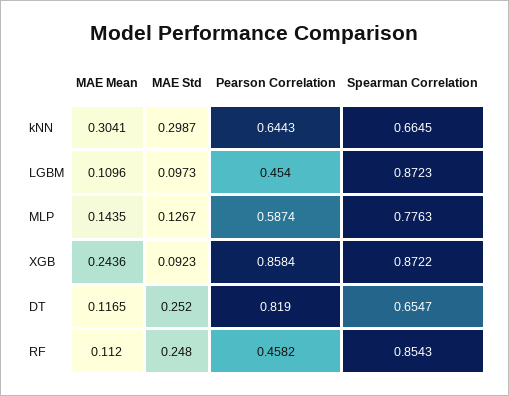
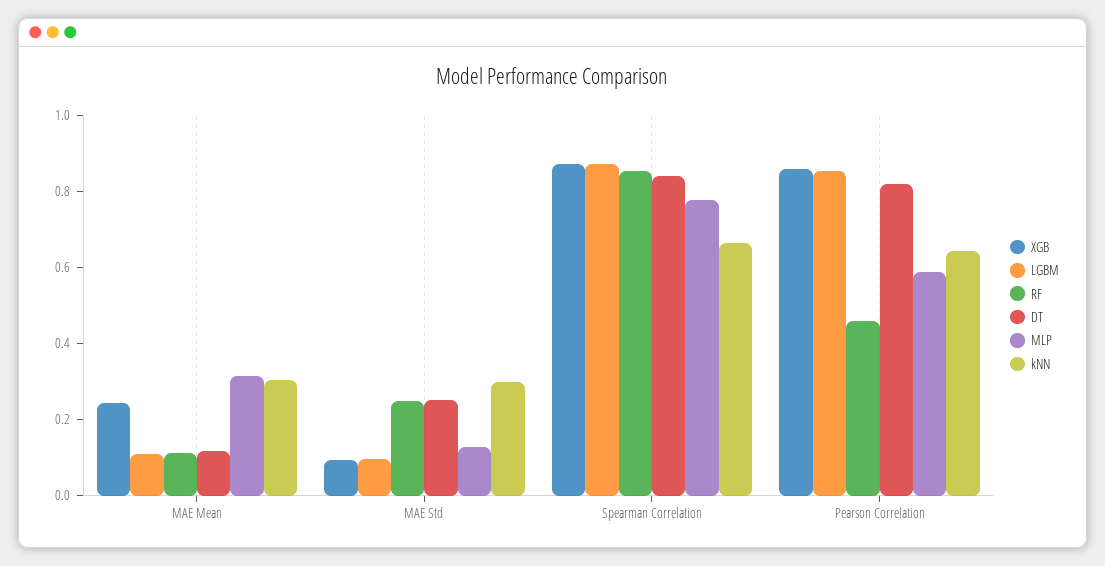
  {
    "kNN": {
      "MAE Mean": 0.3041,
      "MAE Std": 0.2987,
      "Pearson Correlation": 0.6443,
      "Spearman Correlation": 0.6645
    },
    "LGBM": {
      "MAE Mean": 0.1096,
      "MAE Std": 0.0973,
-     "Pearson Correlation": 0.454,
+     "Pearson Correlation": 0.85,
      "Spearman Correlation": 0.8723
    },
    "MLP": {
-     "MAE Mean": 0.1435,
+     "MAE Mean": 0.3,
      "MAE Std": 0.1267,
      "Pearson Correlation": 0.5874,
      "Spearman Correlation": 0.7763
    },
    "XGB": {
      "MAE Mean": 0.2436,
      "MAE Std": 0.0923,
      "Pearson Correlation": 0.8584,
      "Spearman Correlation": 0.8722
    },
    "DT": {
      "MAE Mean": 0.1165,
      "MAE Std": 0.252,
      "Pearson Correlation": 0.819,
-     "Spearman Correlation": 0.6547
+     "Spearman Correlation": 0.85
    },
    "RF": {
      "MAE Mean": 0.112,
      "MAE Std": 0.248,
      "Pearson Correlation": 0.4582,
      "Spearman Correlation": 0.8543
    }
  }

